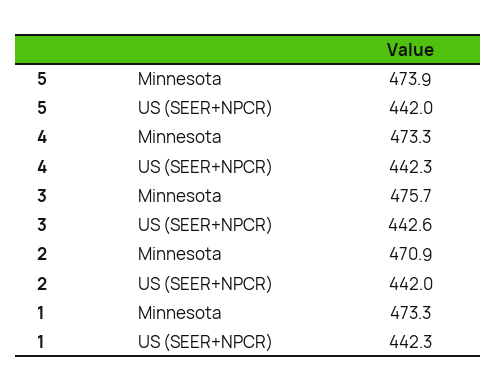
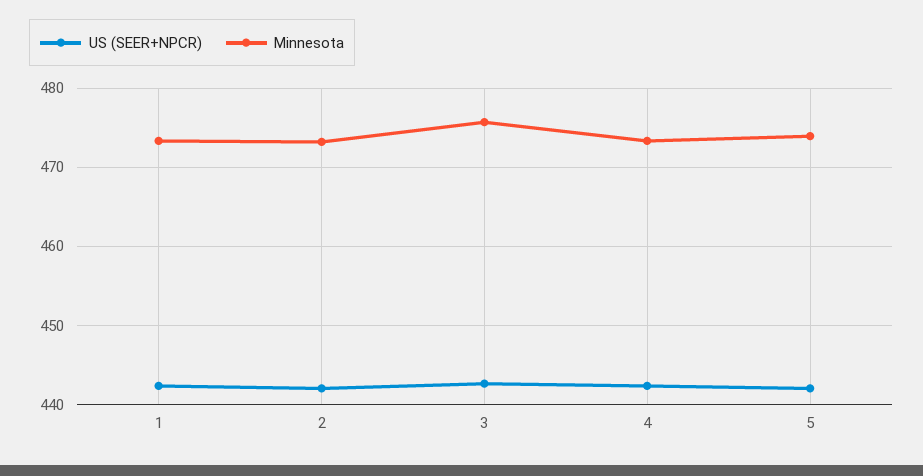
  {
    "Minnesota": {
      "5": 473.9,
      "4": 473.3,
      "3": 475.7,
-     "2": 470.9,
+     "2": 473,
      "1": 473.3
    },
    "US (SEER+NPCR)": {
      "5": 442,
      "4": 442.3,
      "3": 442.6,
      "2": 442,
      "1": 442.3
    }
  }

